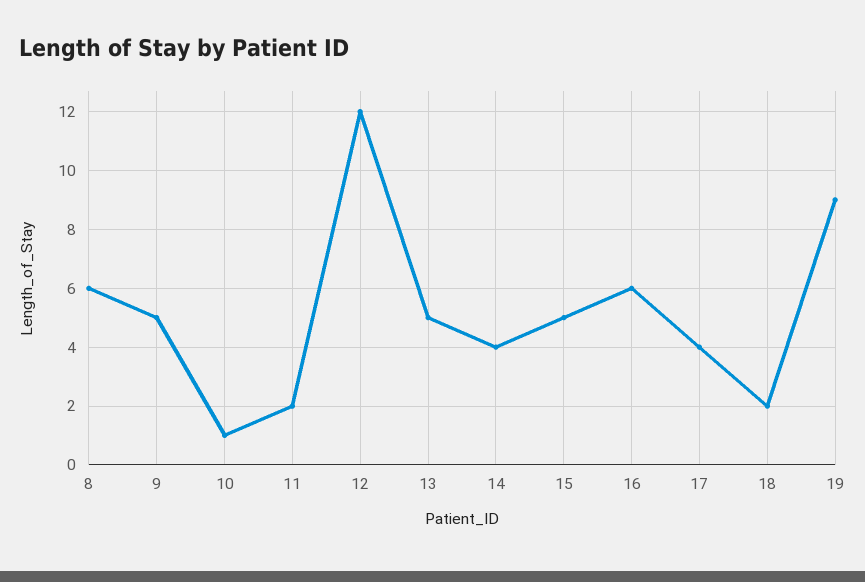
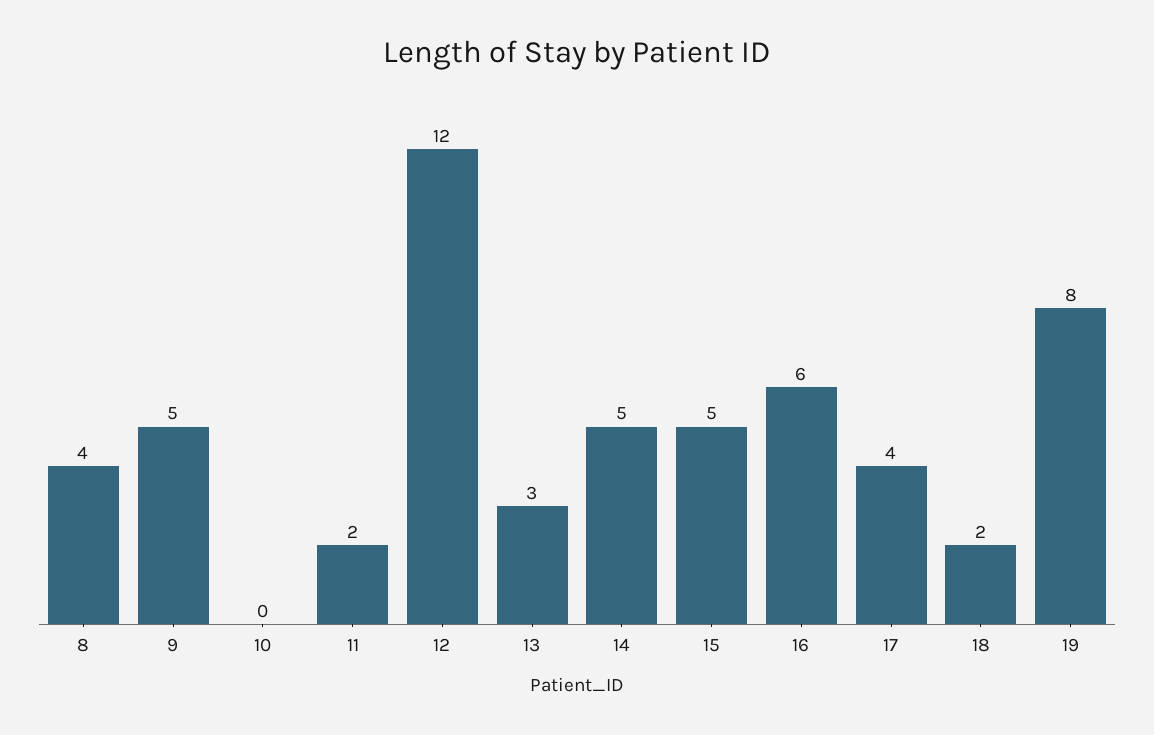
  {
-   "8": 6,
+   "8": 4,
    "9": 5,
-   "10": 1,
+   "10": 0,
    "11": 2,
    "12": 12,
-   "13": 5,
+   "13": 3,
-   "14": 4,
+   "14": 5,
    "15": 5,
    "16": 6,
    "17": 4,
    "18": 2,
-   "19": 9
+   "19": 8
  }

